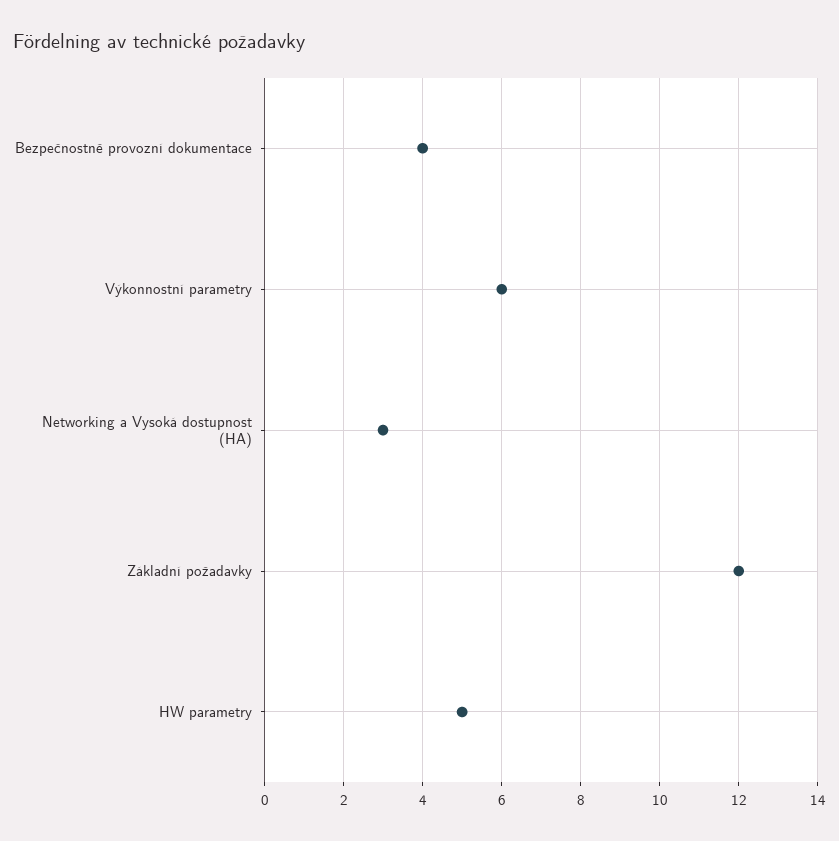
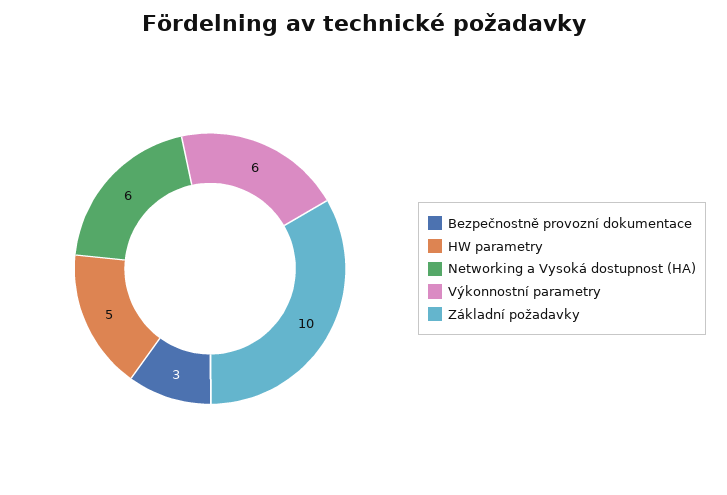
  {
-   "Bezpečnostně provozní dokumentace": 4,
+   "Bezpečnostně provozní dokumentace": 3,
    "Výkonnostní parametry": 6,
-   "Networking a Vysoká dostupnost (HA)": 3,
+   "Networking a Vysoká dostupnost (HA)": 6,
-   "Základní požadavky": 12,
+   "Základní požadavky": 10,
    "HW parametry": 5
  }

